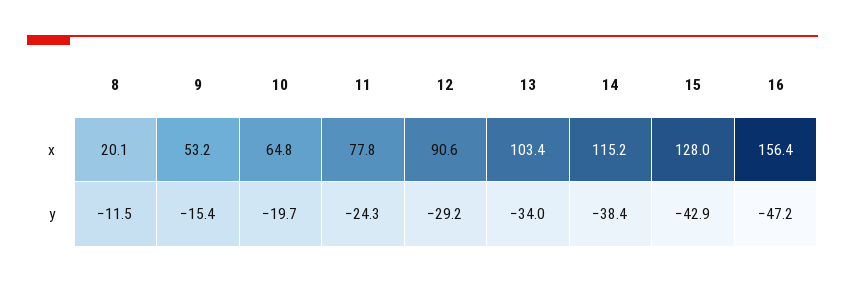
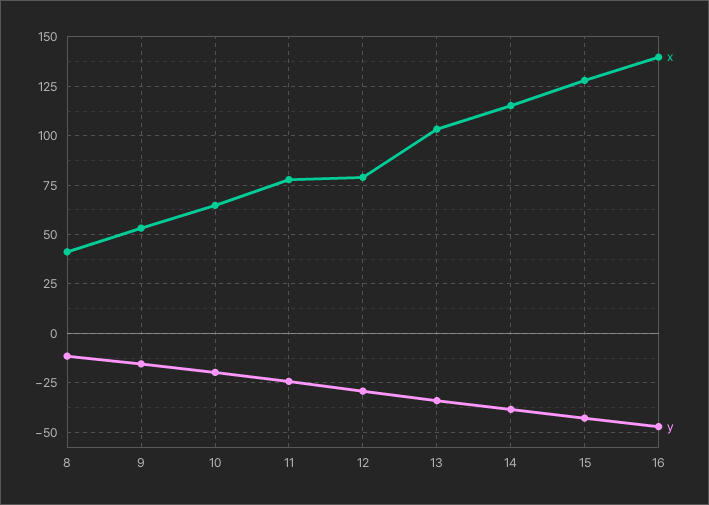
  {
    "x": {
-     "8": 20.1,
+     "8": 40,
      "9": 53.2,
      "10": 64.8,
      "11": 77.8,
-     "12": 90.6,
+     "12": 80,
      "13": 103.4,
      "14": 115.2,
      "15": 128,
-     "16": 156.4
+     "16": 140
    },
    "y": {
      "8": -11.5,
      "9": -15.4,
      "10": -19.7,
      "11": -24.3,
      "12": -29.2,
      "13": -34,
      "14": -38.4,
      "15": -42.9,
      "16": -47.2
    }
  }

